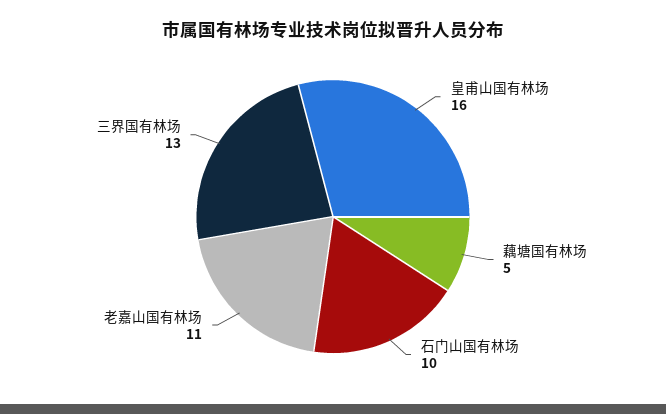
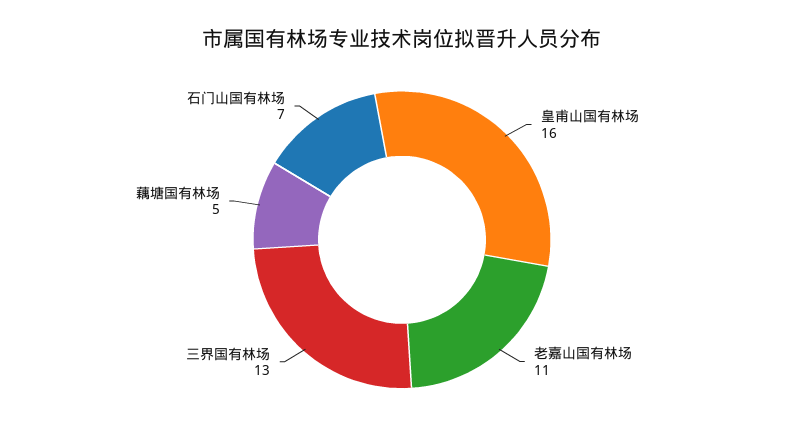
  {
    "皇甫山国有林场": 16,
    "藕塘国有林场": 5,
-   "石门山国有林场": 10,
+   "石门山国有林场": 7,
    "老嘉山国有林场": 11,
    "三界国有林场": 13
  }

